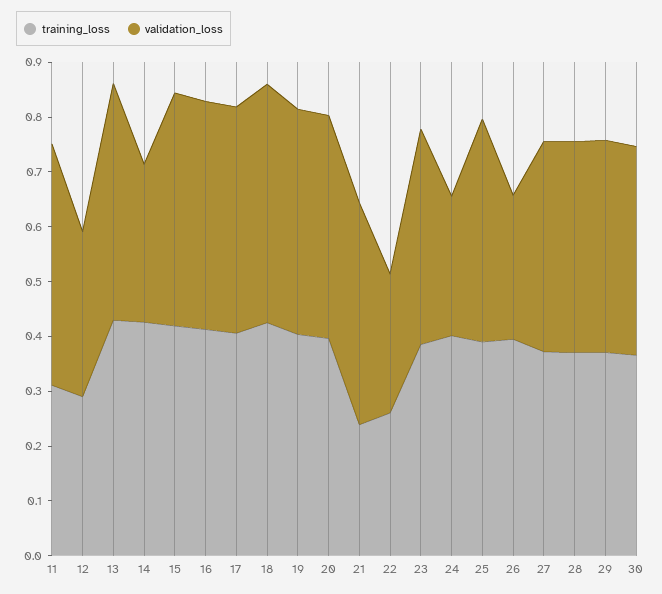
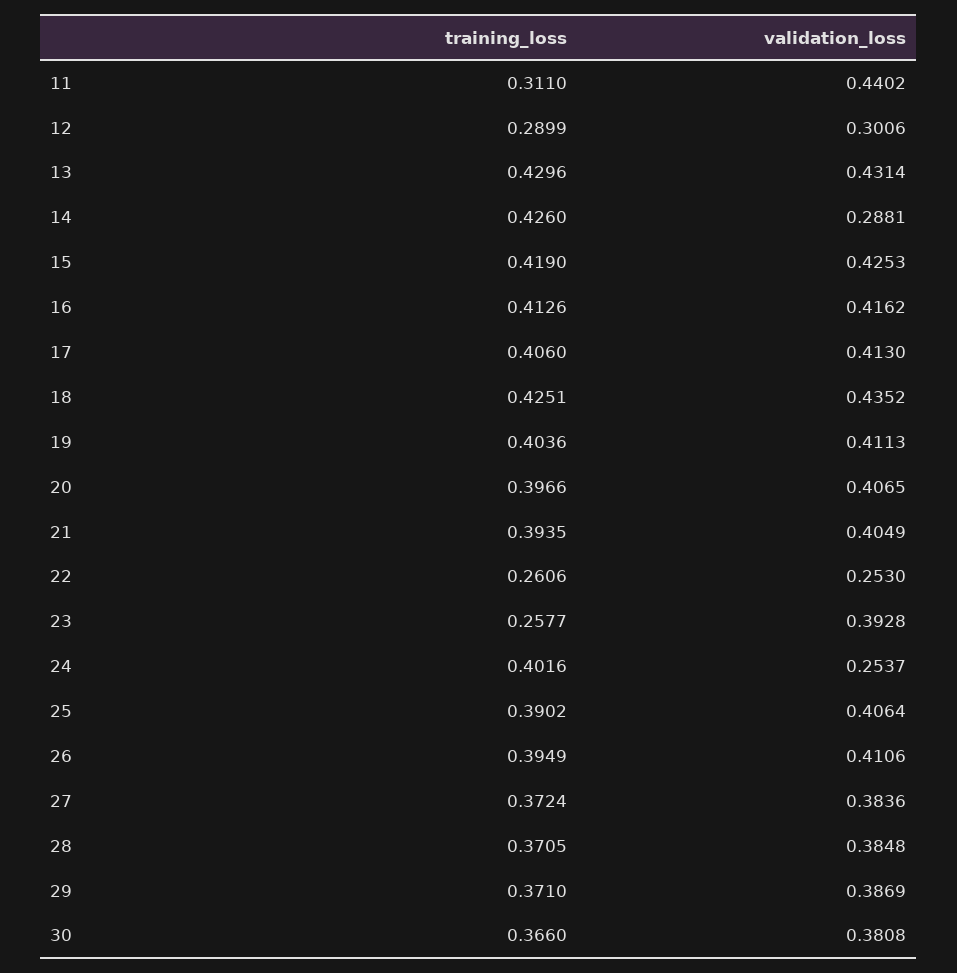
  {
    "training_loss": {
      "11": 0.311,
      "12": 0.2899,
      "13": 0.4296,
      "14": 0.426,
      "15": 0.419,
      "16": 0.4126,
      "17": 0.406,
      "18": 0.4251,
      "19": 0.4036,
      "20": 0.3966,
-     "21": 0.24,
+     "21": 0.3935,
      "22": 0.2606,
-     "23": 0.38,
+     "23": 0.2577,
      "24": 0.4016,
      "25": 0.3902,
      "26": 0.3949,
      "27": 0.3724,
      "28": 0.3705,
      "29": 0.371,
      "30": 0.366
    },
    "validation_loss": {
      "11": 0.4402,
      "12": 0.3006,
      "13": 0.4314,
      "14": 0.2881,
      "15": 0.4253,
      "16": 0.4162,
      "17": 0.413,
      "18": 0.4352,
      "19": 0.4113,
      "20": 0.4065,
      "21": 0.4049,
      "22": 0.253,
      "23": 0.3928,
      "24": 0.2537,
      "25": 0.4064,
-     "26": 0.26,
+     "26": 0.4106,
      "27": 0.3836,
      "28": 0.3848,
      "29": 0.3869,
      "30": 0.3808
    }
  }

